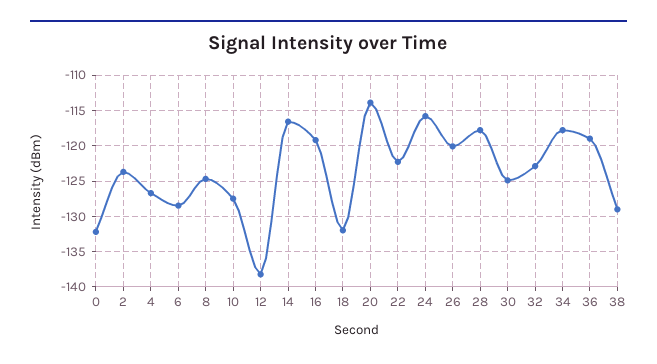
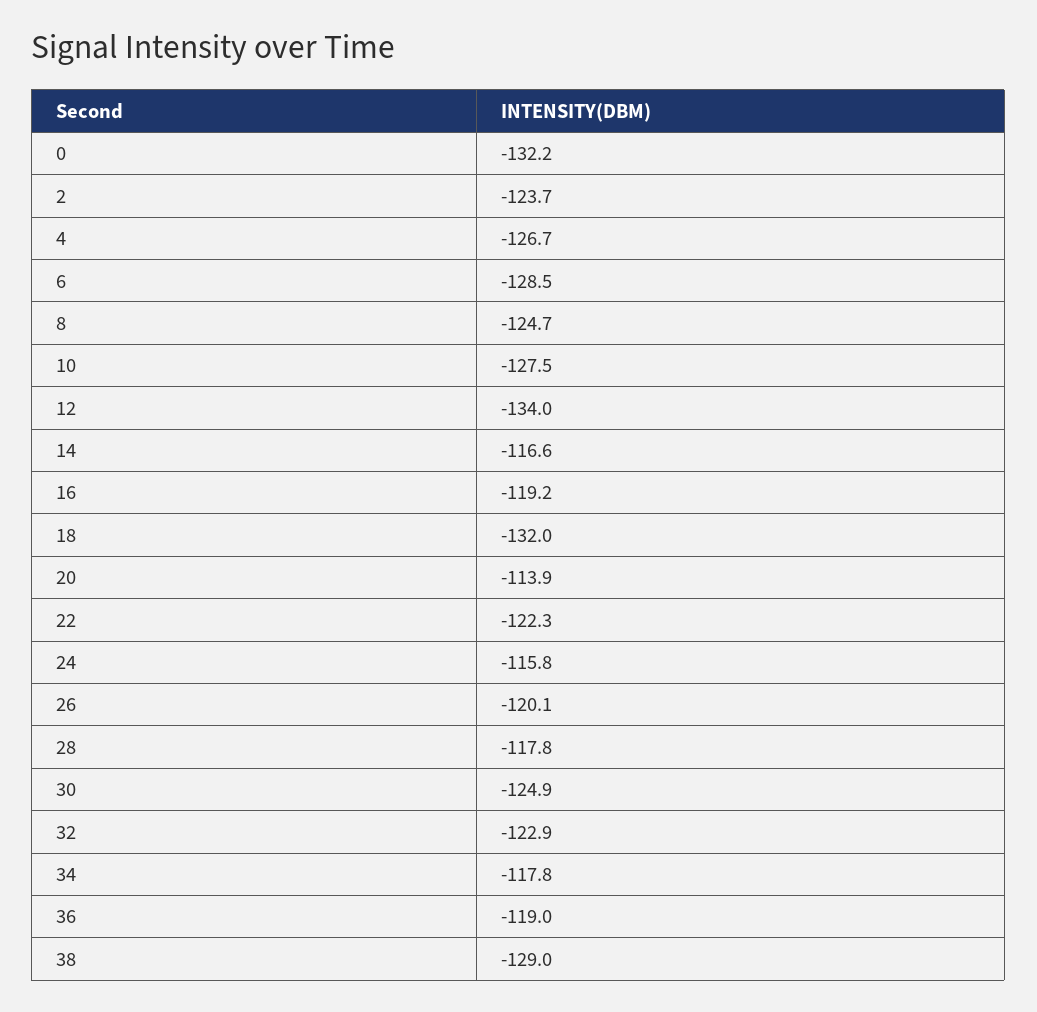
  {
    "0": -132.2,
    "2": -123.7,
    "4": -126.7,
    "6": -128.5,
    "8": -124.7,
    "10": -127.5,
-   "12": -138,
+   "12": -134,
    "14": -116.6,
    "16": -119.2,
    "18": -132,
    "20": -113.9,
    "22": -122.3,
    "24": -115.8,
    "26": -120.1,
    "28": -117.8,
    "30": -124.9,
    "32": -122.9,
    "34": -117.8,
    "36": -119,
    "38": -129
  }

